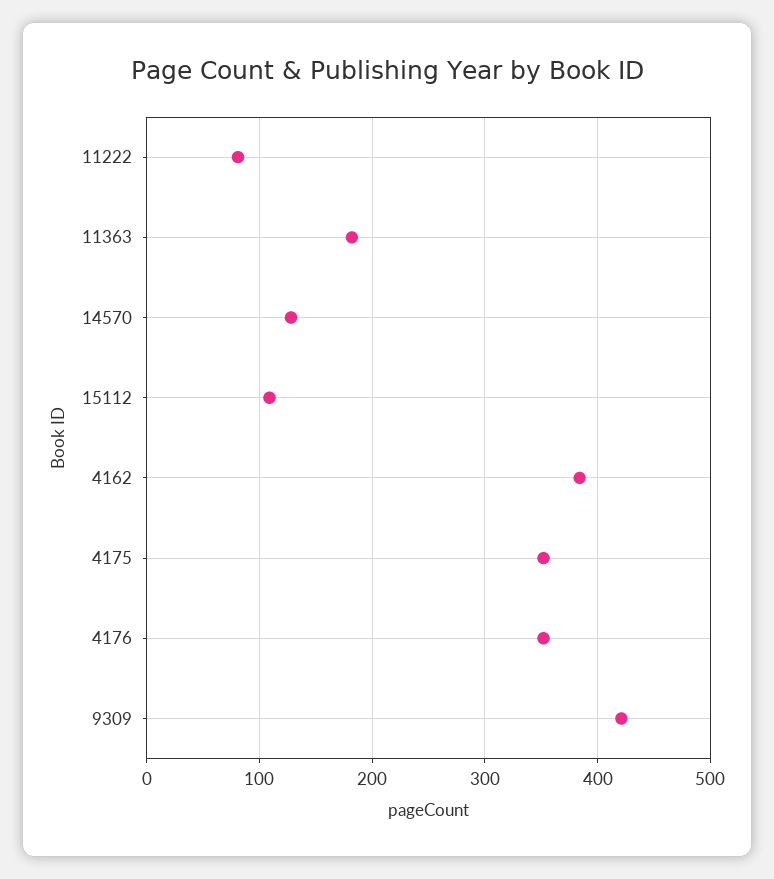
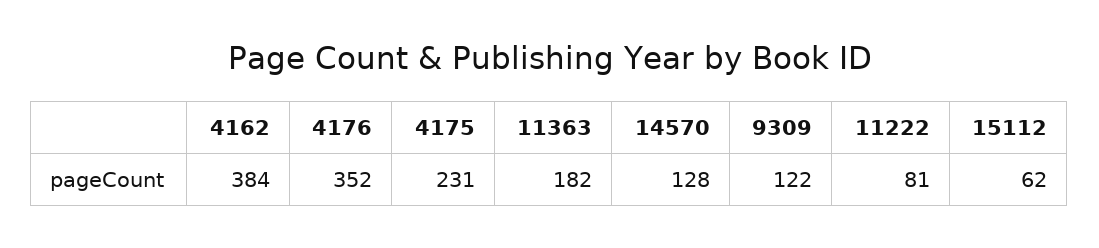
  {
    "11222": 81,
    "11363": 182,
    "14570": 128,
-   "15112": 110,
+   "15112": 62,
    "4162": 384,
-   "4175": 350,
+   "4175": 231,
    "4176": 352,
-   "9309": 420
+   "9309": 122
  }

